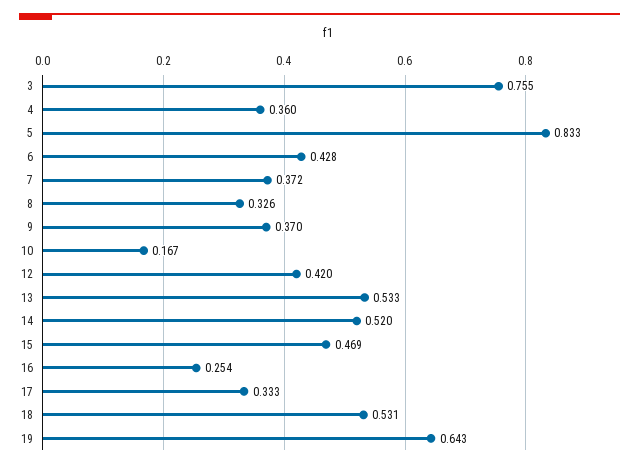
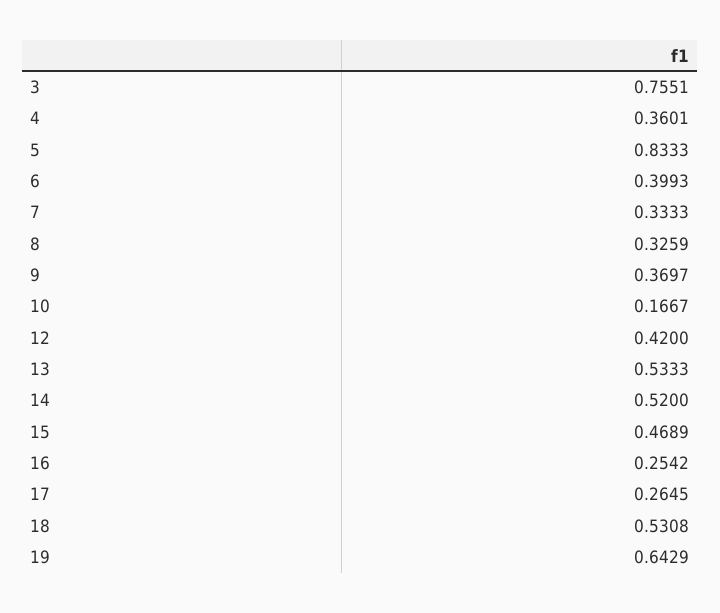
  {
    "3": 0.7551,
    "4": 0.3601,
    "5": 0.8333,
-   "6": 0.428,
+   "6": 0.3993,
-   "7": 0.372,
+   "7": 0.3333,
    "8": 0.3259,
    "9": 0.3697,
    "10": 0.1667,
    "12": 0.42,
    "13": 0.5333,
    "14": 0.52,
    "15": 0.4689,
    "16": 0.2542,
-   "17": 0.333,
+   "17": 0.2645,
    "18": 0.5308,
    "19": 0.6429
  }

